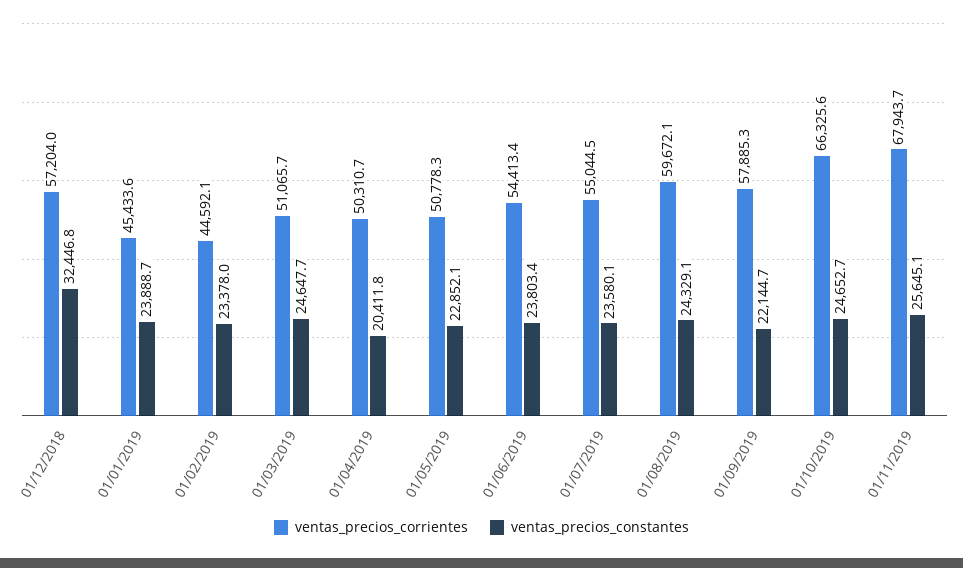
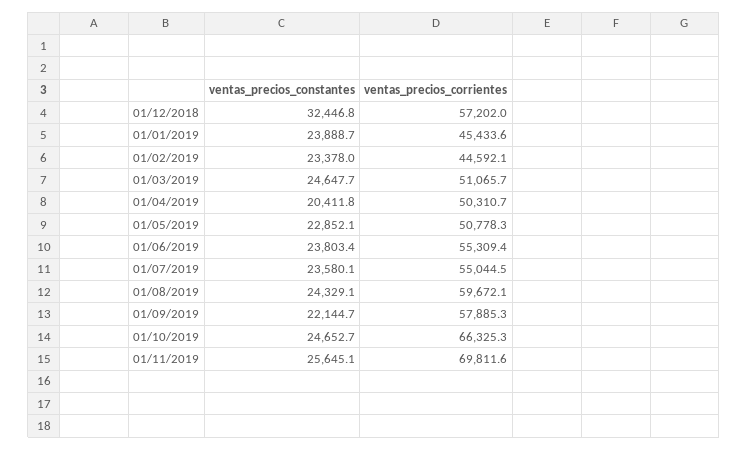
  {
    "ventas_precios_corrientes": {
-     "01/12/2018": 57204,
+     "01/12/2018": 57202,
      "01/01/2019": 45433.6,
      "01/02/2019": 44592.1,
      "01/03/2019": 51065.7,
      "01/04/2019": 50310.7,
      "01/05/2019": 50778.3,
-     "01/06/2019": 54413.4,
+     "01/06/2019": 55309.4,
      "01/07/2019": 55044.5,
      "01/08/2019": 59672.1,
      "01/09/2019": 57885.3,
-     "01/10/2019": 66325.6,
+     "01/10/2019": 66325.3,
-     "01/11/2019": 67943.7
+     "01/11/2019": 69811.6
    },
    "ventas_precios_constantes": {
      "01/12/2018": 32446.8,
      "01/01/2019": 23888.7,
      "01/02/2019": 23378,
      "01/03/2019": 24647.7,
      "01/04/2019": 20411.8,
      "01/05/2019": 22852.1,
      "01/06/2019": 23803.4,
      "01/07/2019": 23580.1,
      "01/08/2019": 24329.1,
      "01/09/2019": 22144.7,
      "01/10/2019": 24652.7,
      "01/11/2019": 25645.1
    }
  }

